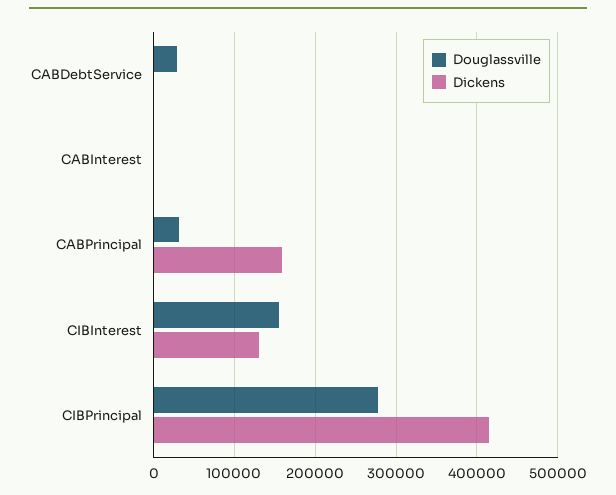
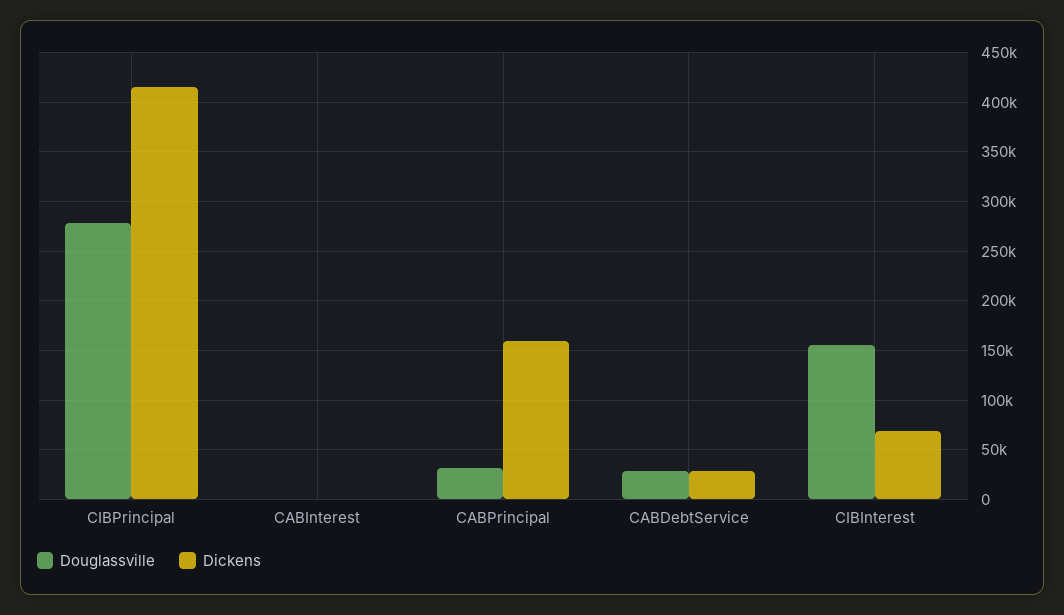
  {
    "Douglassville": {
      "CABDebtService": 30000,
      "CABInterest": 0,
      "CABPrincipal": 30000,
      "CIBInterest": 160000,
      "CIBPrincipal": 280000
    },
    "Dickens": {
-     "CABDebtService": 0,
+     "CABDebtService": 30000,
      "CABInterest": 0,
      "CABPrincipal": 160000,
-     "CIBInterest": 130000,
+     "CIBInterest": 70000,
      "CIBPrincipal": 420000
    }
  }

